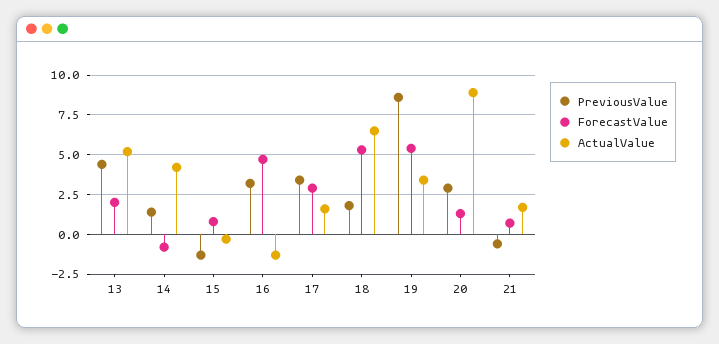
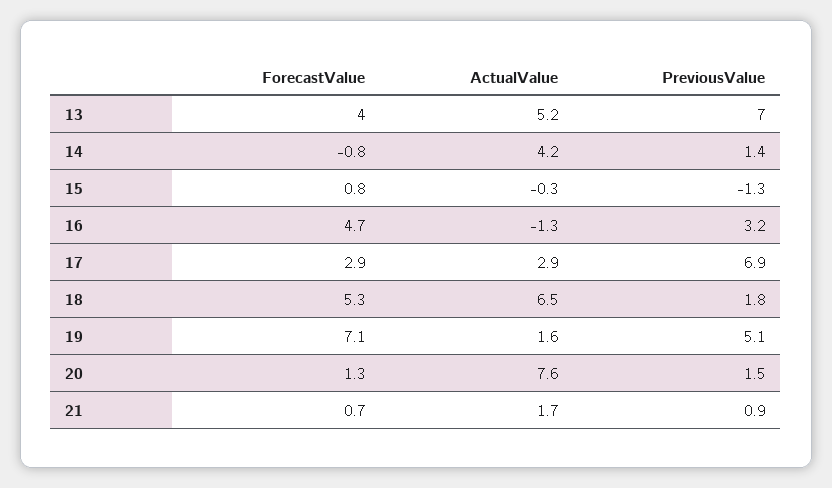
  {
    "PreviousValue": {
-     "13": 4.5,
+     "13": 7,
      "14": 1.4,
      "15": -1.3,
      "16": 3.2,
-     "17": 3.5,
+     "17": 6.9,
      "18": 1.8,
-     "19": 8.5,
+     "19": 5.1,
-     "20": 3,
+     "20": 1.5,
-     "21": -0.5
+     "21": 0.9
    },
    "ForecastValue": {
-     "13": 2,
+     "13": 4,
      "14": -0.8,
      "15": 0.8,
      "16": 4.7,
      "17": 2.9,
      "18": 5.3,
-     "19": 5.5,
+     "19": 7.1,
      "20": 1.3,
      "21": 0.7
    },
    "ActualValue": {
      "13": 5.2,
      "14": 4.2,
      "15": -0.3,
      "16": -1.3,
-     "17": 1.5,
+     "17": 2.9,
      "18": 6.5,
-     "19": 3.5,
+     "19": 1.6,
-     "20": 9,
+     "20": 7.6,
      "21": 1.7
    }
  }

